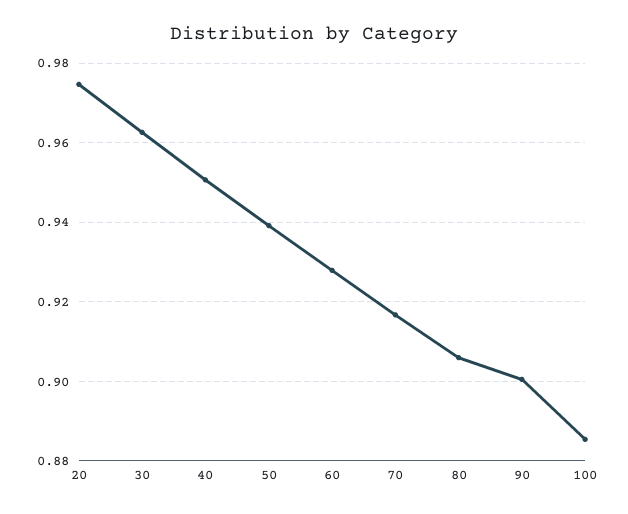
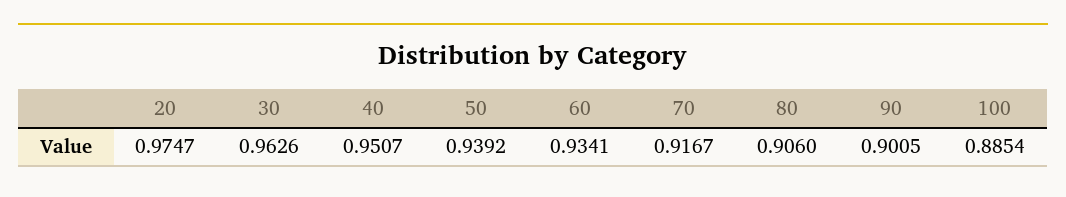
  {
    "20": 0.9747,
    "30": 0.9626,
    "40": 0.9507,
    "50": 0.9392,
-   "60": 0.928,
+   "60": 0.9341,
    "70": 0.9167,
    "80": 0.906,
    "90": 0.9005,
    "100": 0.8854
  }

